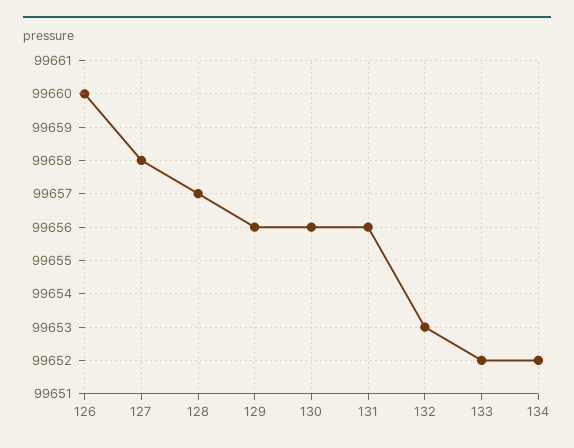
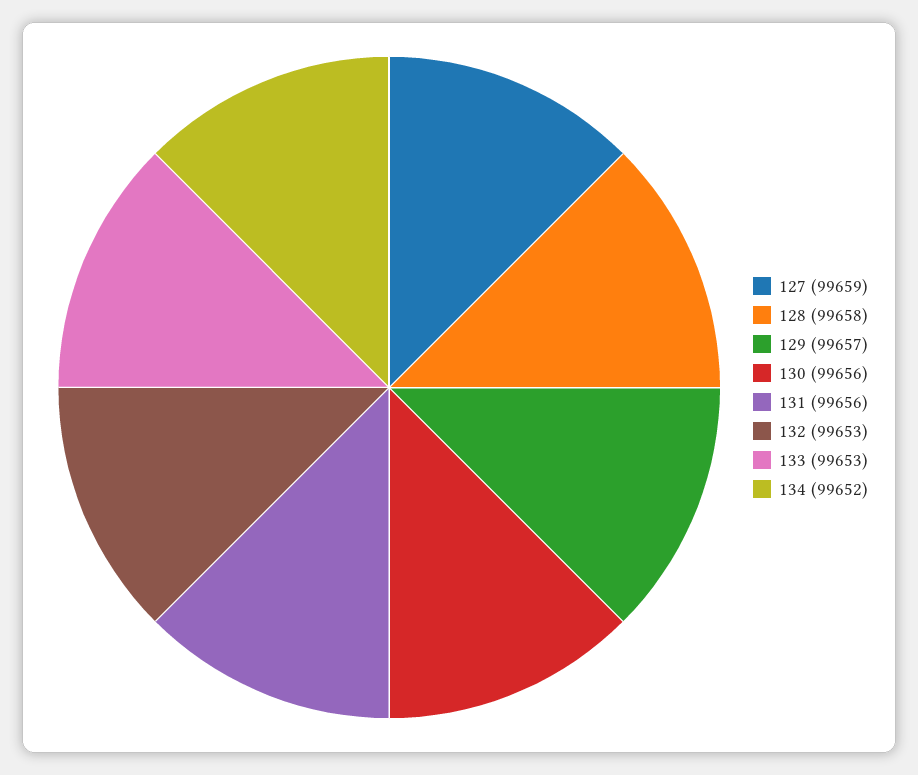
  {
-   "126": 99660,
-   "127": 99658,
+   "127": 99659,
-   "128": 99657,
+   "128": 99658,
-   "129": 99656,
+   "129": 99657,
    "130": 99656,
    "131": 99656,
    "132": 99653,
-   "133": 99652,
+   "133": 99653,
    "134": 99652
  }

